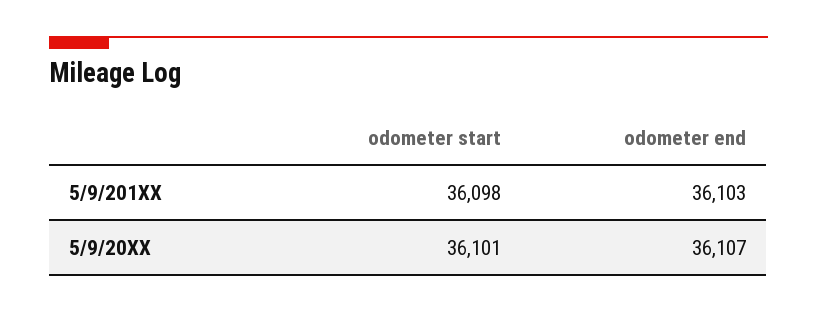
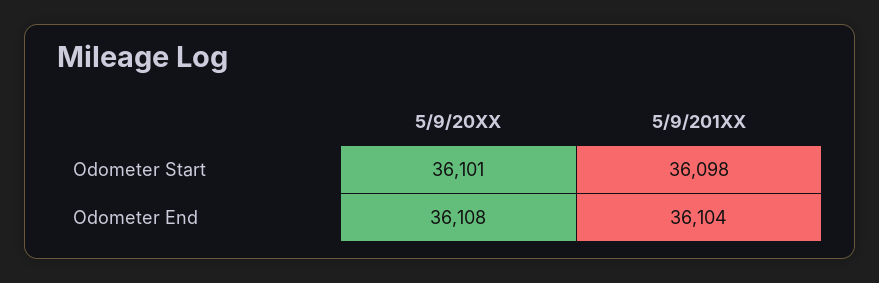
  {
    "odometer start": {
      "5/9/201XX": 36098,
      "5/9/20XX": 36101
    },
    "odometer end": {
-     "5/9/201XX": 36103,
+     "5/9/201XX": 36104,
-     "5/9/20XX": 36107
+     "5/9/20XX": 36108
    }
  }

